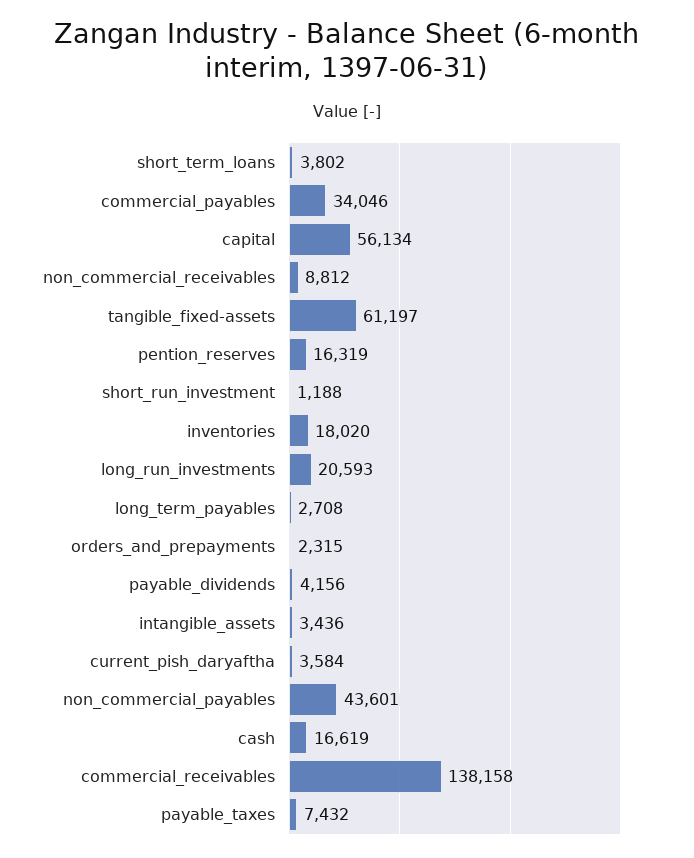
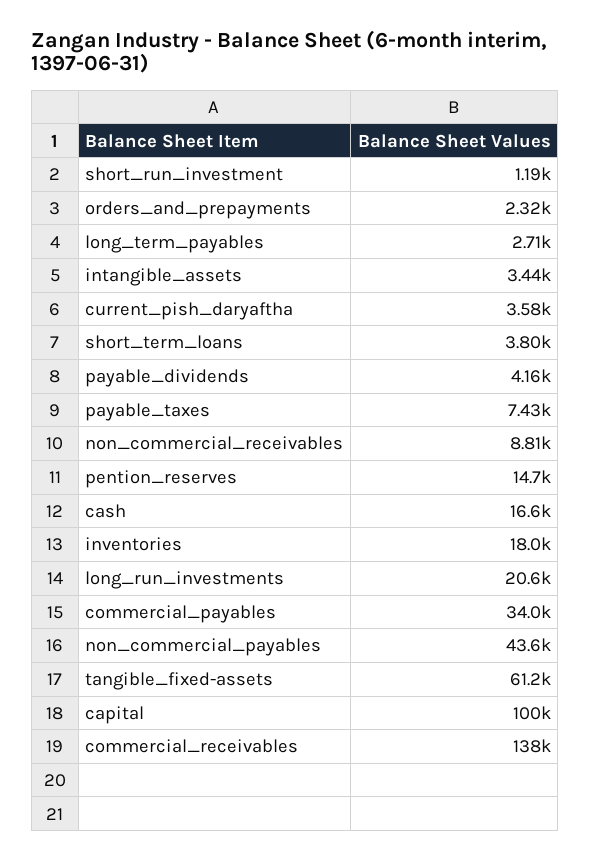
  {
    "short_term_loans": 3802,
    "commercial_payables": 34046,
-   "capital": 56134,
+   "capital": 100000,
    "non_commercial_receivables": 8812,
    "tangible_fixed-assets": 61197,
-   "pention_reserves": 16319,
+   "pention_reserves": 14700,
    "short_run_investment": 1188,
    "inventories": 18020,
    "long_run_investments": 20593,
    "long_term_payables": 2708,
    "orders_and_prepayments": 2315,
    "payable_dividends": 4156,
    "intangible_assets": 3436,
    "current_pish_daryaftha": 3584,
    "non_commercial_payables": 43601,
    "cash": 16619,
    "commercial_receivables": 138158,
    "payable_taxes": 7432
  }

